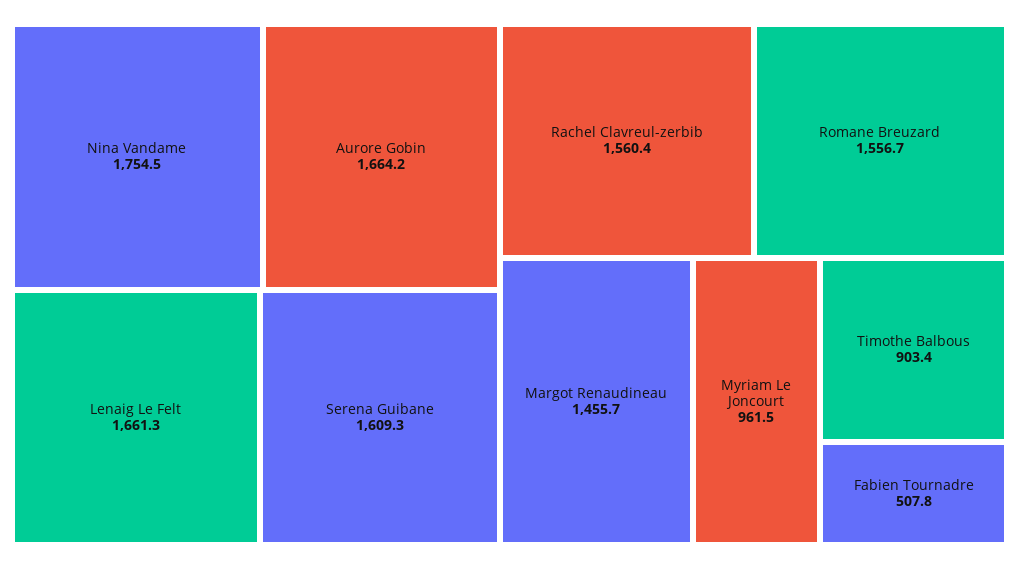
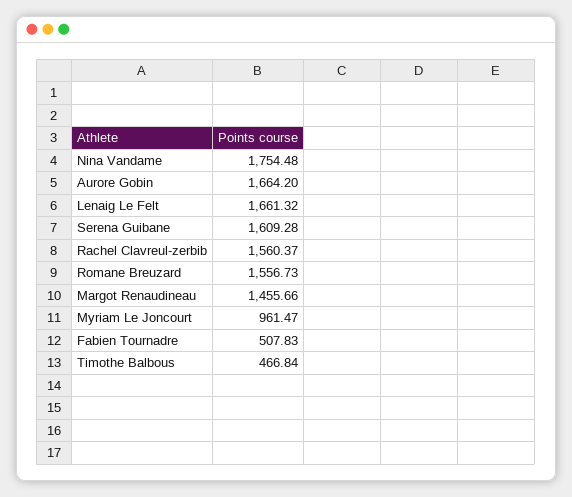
  {
    "Nina Vandame": 1754.48,
    "Aurore Gobin": 1664.2,
    "Lenaig Le Felt": 1661.32,
    "Serena Guibane": 1609.28,
    "Rachel Clavreul-zerbib": 1560.37,
    "Romane Breuzard": 1556.73,
    "Margot Renaudineau": 1455.66,
    "Myriam Le Joncourt": 961.47,
-   "Timothe Balbous": 903.4,
+   "Timothe Balbous": 466.84,
    "Fabien Tournadre": 507.83
  }

